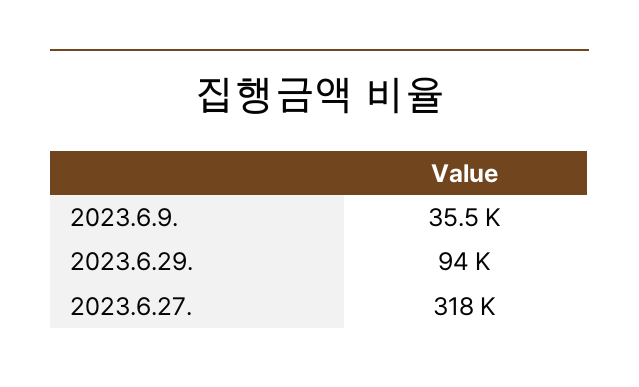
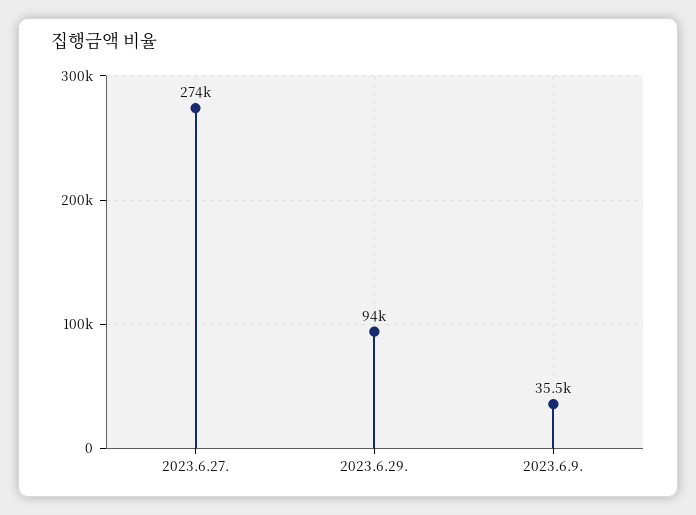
  {
    "2023.6.9.": 35500,
    "2023.6.29.": 94000,
-   "2023.6.27.": 318000
+   "2023.6.27.": 274000
  }

